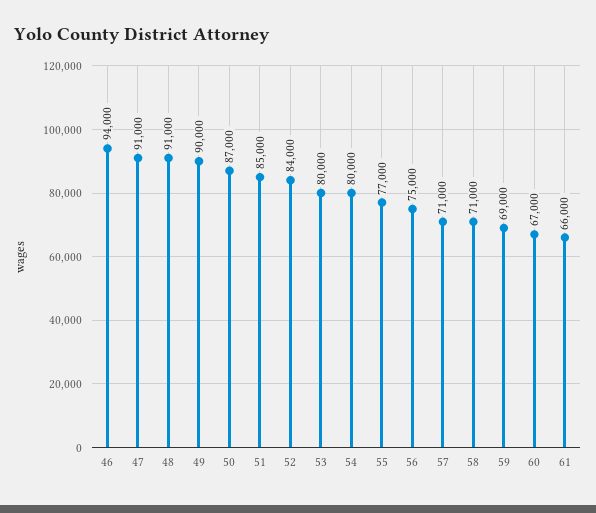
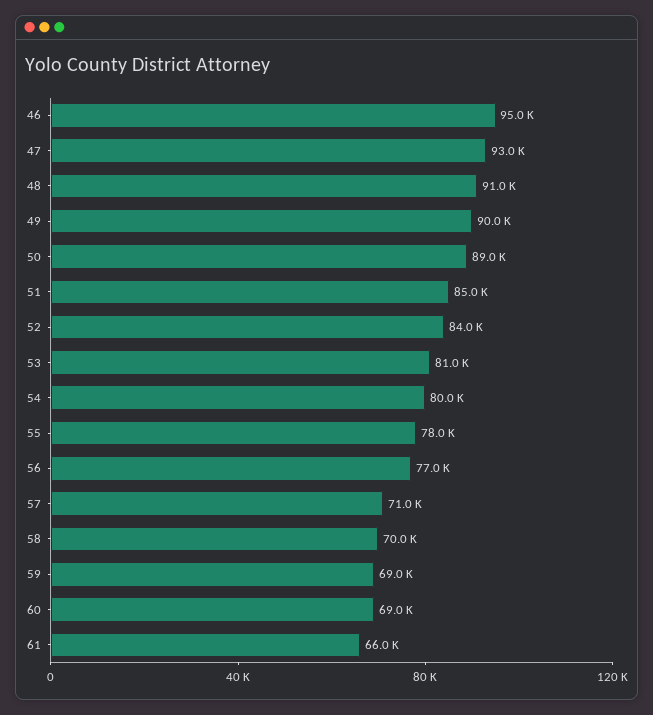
  {
-   "46": 94000,
+   "46": 95000,
-   "47": 91000,
+   "47": 93000,
    "48": 91000,
    "49": 90000,
-   "50": 87000,
+   "50": 89000,
    "51": 85000,
    "52": 84000,
-   "53": 80000,
+   "53": 81000,
    "54": 80000,
-   "55": 77000,
+   "55": 78000,
-   "56": 75000,
+   "56": 77000,
    "57": 71000,
-   "58": 71000,
+   "58": 70000,
    "59": 69000,
-   "60": 67000,
+   "60": 69000,
    "61": 66000
  }

